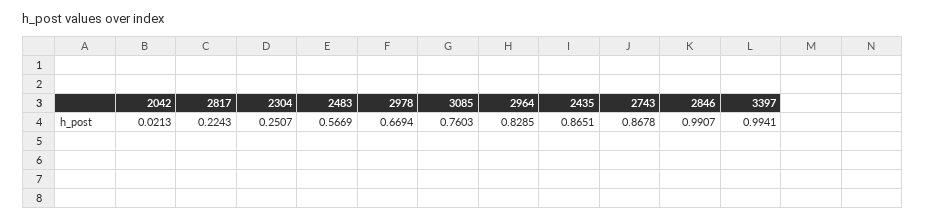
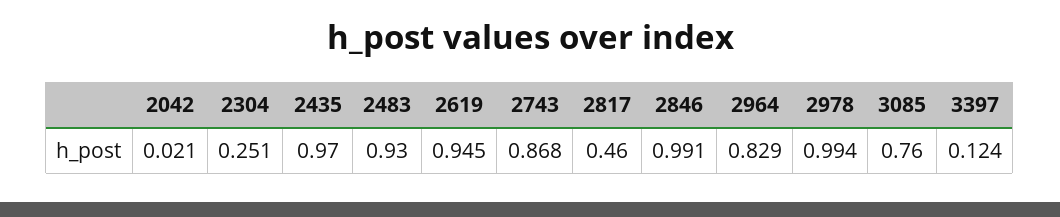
  {
    "2042": 0.0213,
-   "2817": 0.2243,
+   "2817": 0.46,
    "2304": 0.2507,
-   "2483": 0.5669,
+   "2483": 0.93,
-   "2978": 0.6694,
+   "2978": 0.994,
    "3085": 0.7603,
    "2964": 0.8285,
-   "2435": 0.8651,
+   "2435": 0.97,
    "2743": 0.8678,
    "2846": 0.9907,
-   "3397": 0.9941
+   "3397": 0.124,
+   "2619": 0.945
  }

